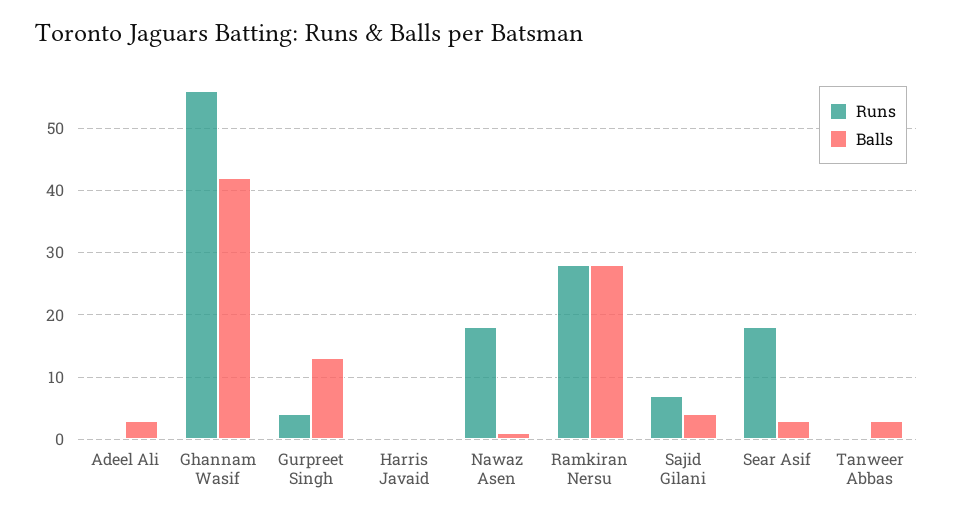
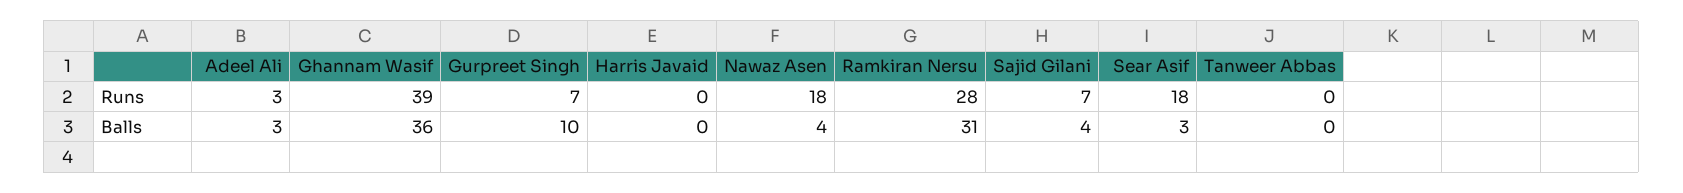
  {
    "Runs": {
-     "Adeel Ali": 0,
+     "Adeel Ali": 3,
-     "Ghannam Wasif": 56,
+     "Ghannam Wasif": 39,
-     "Gurpreet Singh": 4,
+     "Gurpreet Singh": 7,
      "Harris Javaid": 0,
      "Nawaz Asen": 18,
      "Ramkiran Nersu": 28,
      "Sajid Gilani": 7,
      "Sear Asif": 18,
      "Tanweer Abbas": 0
    },
    "Balls": {
      "Adeel Ali": 3,
-     "Ghannam Wasif": 42,
+     "Ghannam Wasif": 36,
-     "Gurpreet Singh": 13,
+     "Gurpreet Singh": 10,
      "Harris Javaid": 0,
-     "Nawaz Asen": 1,
+     "Nawaz Asen": 4,
-     "Ramkiran Nersu": 28,
+     "Ramkiran Nersu": 31,
      "Sajid Gilani": 4,
      "Sear Asif": 3,
-     "Tanweer Abbas": 3
+     "Tanweer Abbas": 0
    }
  }

